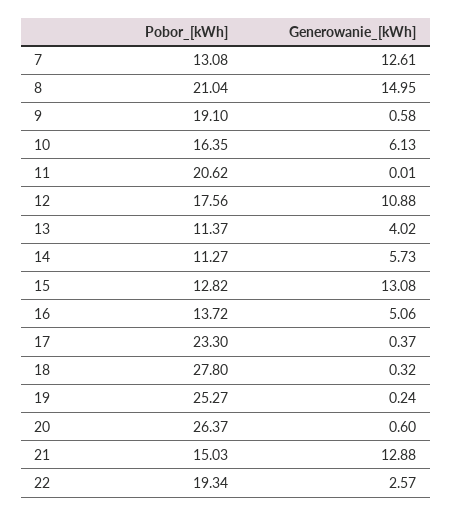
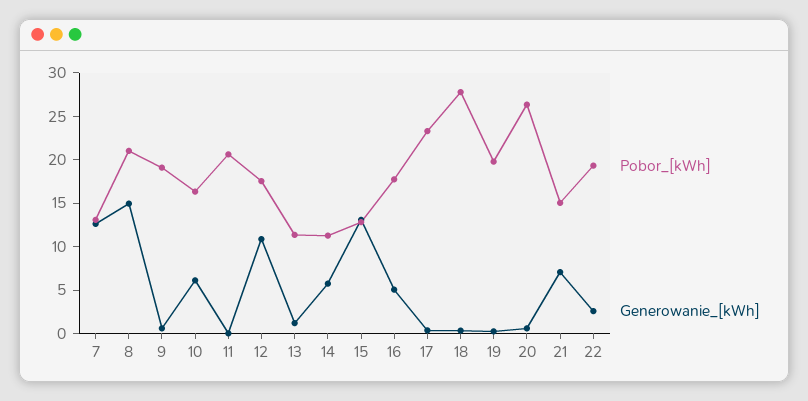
  {
    "Pobor_[kWh]": {
      "7": 13.08,
      "8": 21.04,
      "9": 19.1,
      "10": 16.35,
      "11": 20.62,
      "12": 17.56,
      "13": 11.37,
      "14": 11.27,
      "15": 12.82,
-     "16": 13.72,
+     "16": 18,
      "17": 23.3,
      "18": 27.8,
-     "19": 25.27,
+     "19": 20,
      "20": 26.37,
      "21": 15.03,
      "22": 19.34
    },
    "Generowanie_[kWh]": {
      "7": 12.61,
      "8": 14.95,
      "9": 0.58,
      "10": 6.13,
      "11": 0.01,
      "12": 10.88,
-     "13": 4.02,
+     "13": 1,
      "14": 5.73,
      "15": 13.08,
      "16": 5.06,
      "17": 0.37,
      "18": 0.32,
      "19": 0.24,
      "20": 0.6,
-     "21": 12.88,
+     "21": 7,
      "22": 2.57
    }
  }

